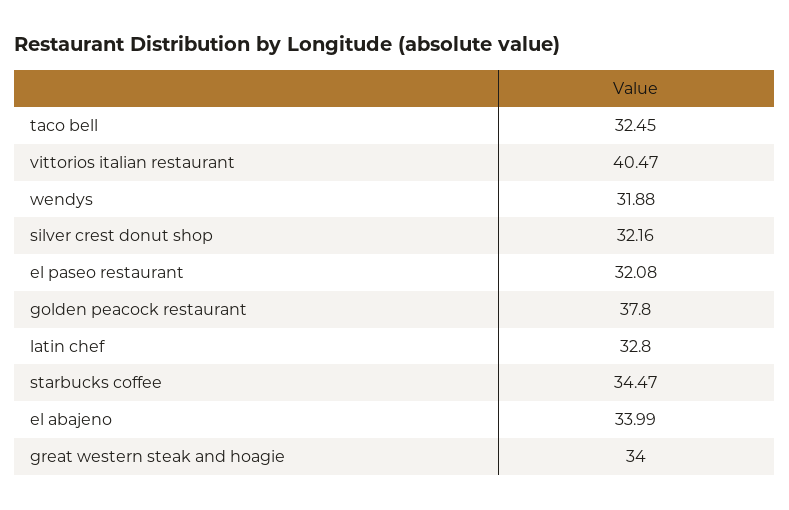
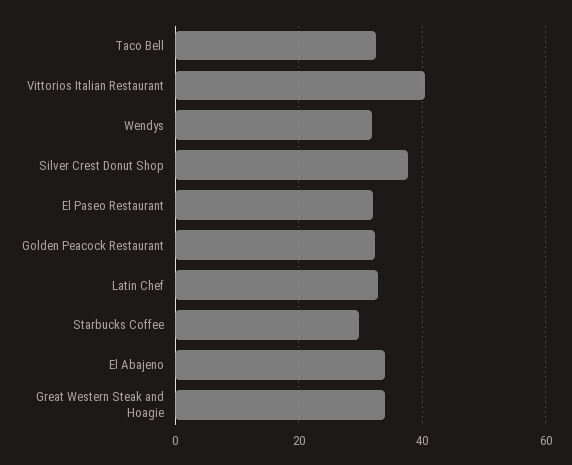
  {
    "taco bell": 32.45,
    "vittorios italian restaurant": 40.47,
    "wendys": 31.88,
-   "silver crest donut shop": 32.16,
+   "silver crest donut shop": 38,
    "el paseo restaurant": 32.08,
-   "golden peacock restaurant": 37.8,
+   "golden peacock restaurant": 32,
    "latin chef": 32.8,
-   "starbucks coffee": 34.47,
+   "starbucks coffee": 30,
    "el abajeno": 33.99,
    "great western steak and hoagie": 34
  }

